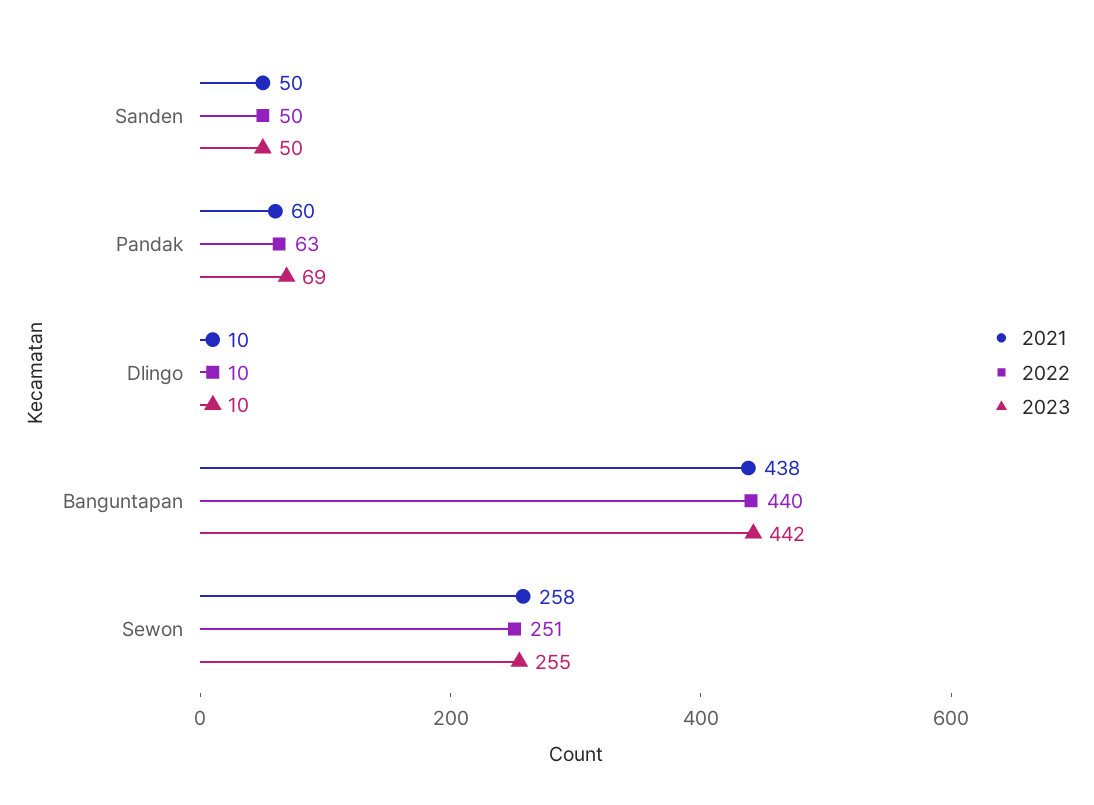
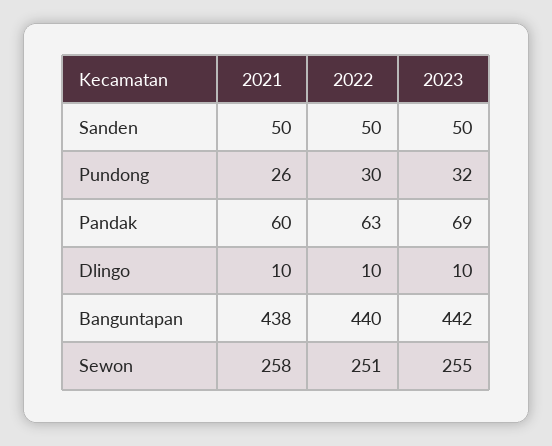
  {
    "2021": {
      "Sanden": 50,
      "Pandak": 60,
      "Dlingo": 10,
      "Banguntapan": 438,
-     "Sewon": 258
+     "Sewon": 258,
+     "Pundong": 26
    },
    "2022": {
      "Sanden": 50,
      "Pandak": 63,
      "Dlingo": 10,
      "Banguntapan": 440,
-     "Sewon": 251
+     "Sewon": 251,
+     "Pundong": 30
    },
    "2023": {
      "Sanden": 50,
      "Pandak": 69,
      "Dlingo": 10,
      "Banguntapan": 442,
-     "Sewon": 255
+     "Sewon": 255,
+     "Pundong": 32
    }
  }

